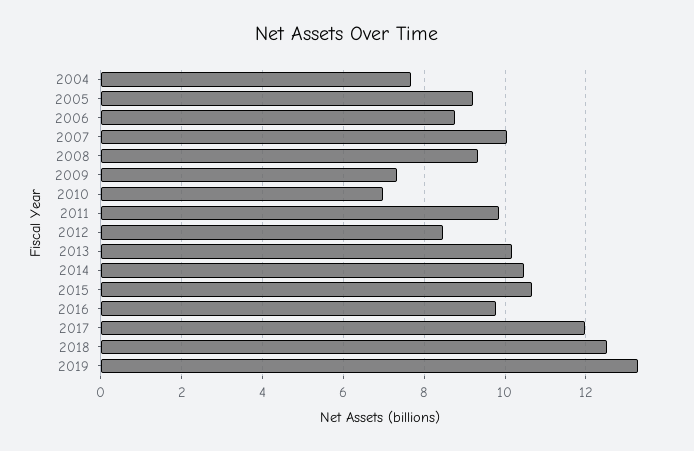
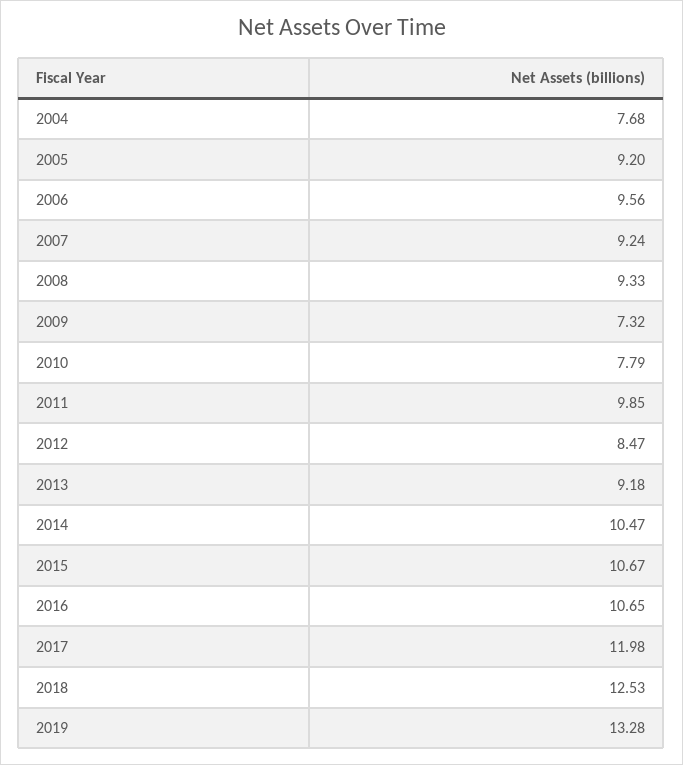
  {
    "2004": 7.68,
    "2005": 9.2,
-   "2006": 8.8,
+   "2006": 9.56,
-   "2007": 10,
+   "2007": 9.24,
    "2008": 9.33,
    "2009": 7.32,
-   "2010": 7,
+   "2010": 7.79,
    "2011": 9.85,
    "2012": 8.47,
-   "2013": 10.2,
+   "2013": 9.18,
    "2014": 10.47,
    "2015": 10.67,
-   "2016": 9.8,
+   "2016": 10.65,
    "2017": 11.98,
    "2018": 12.53,
    "2019": 13.28
  }

